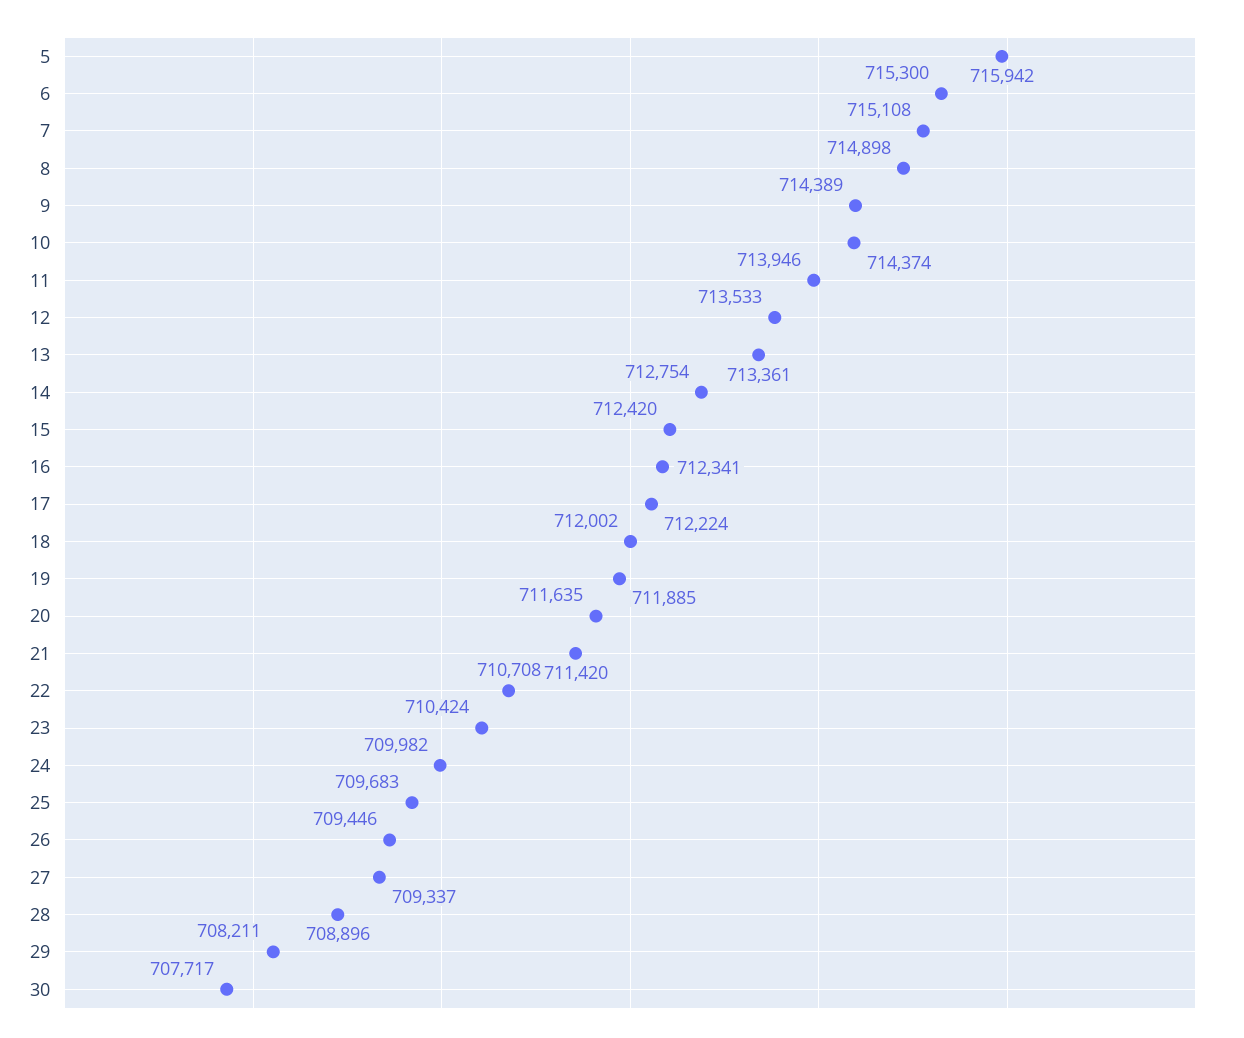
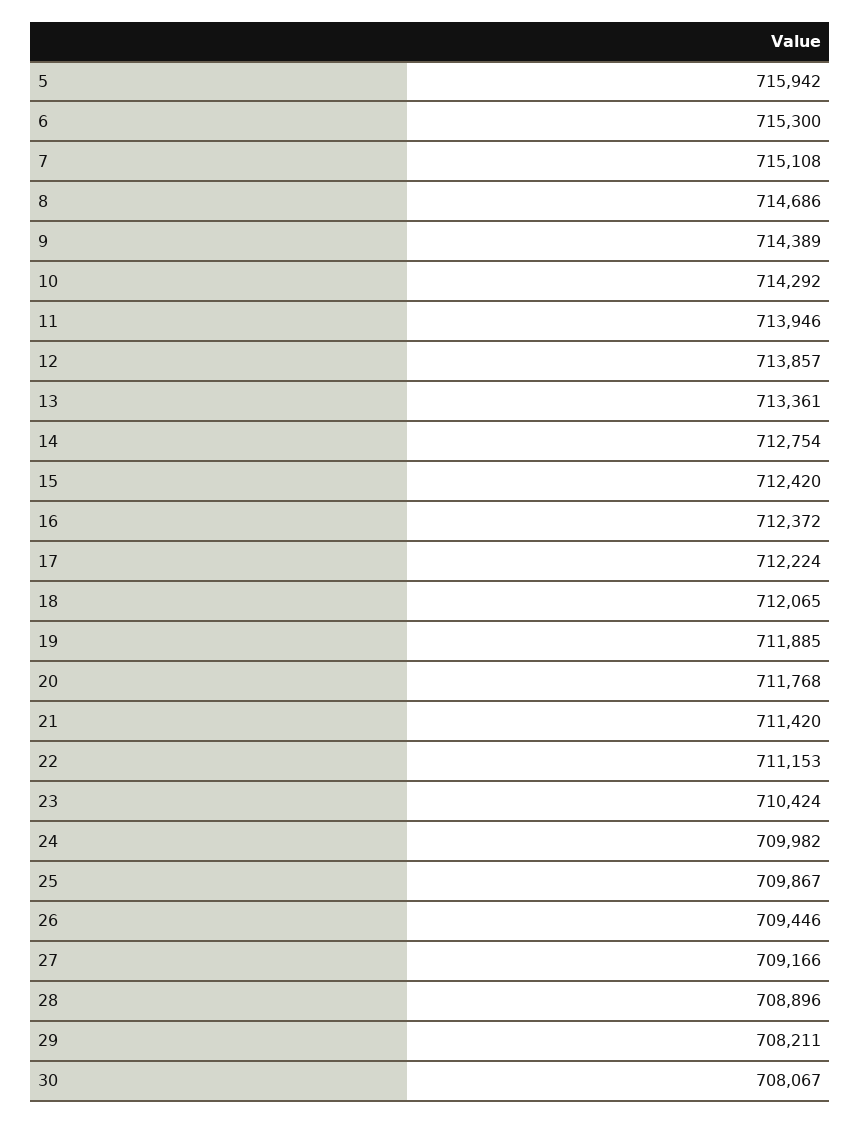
  {
    "5": 715942,
    "6": 715300,
    "7": 715108,
-   "8": 714898,
+   "8": 714686,
    "9": 714389,
-   "10": 714374,
+   "10": 714292,
    "11": 713946,
-   "12": 713533,
+   "12": 713857,
    "13": 713361,
    "14": 712754,
    "15": 712420,
-   "16": 712341,
+   "16": 712372,
    "17": 712224,
-   "18": 712002,
+   "18": 712065,
    "19": 711885,
-   "20": 711635,
+   "20": 711768,
    "21": 711420,
-   "22": 710708,
+   "22": 711153,
    "23": 710424,
    "24": 709982,
-   "25": 709683,
+   "25": 709867,
    "26": 709446,
-   "27": 709337,
+   "27": 709166,
    "28": 708896,
    "29": 708211,
-   "30": 707717
+   "30": 708067
  }

